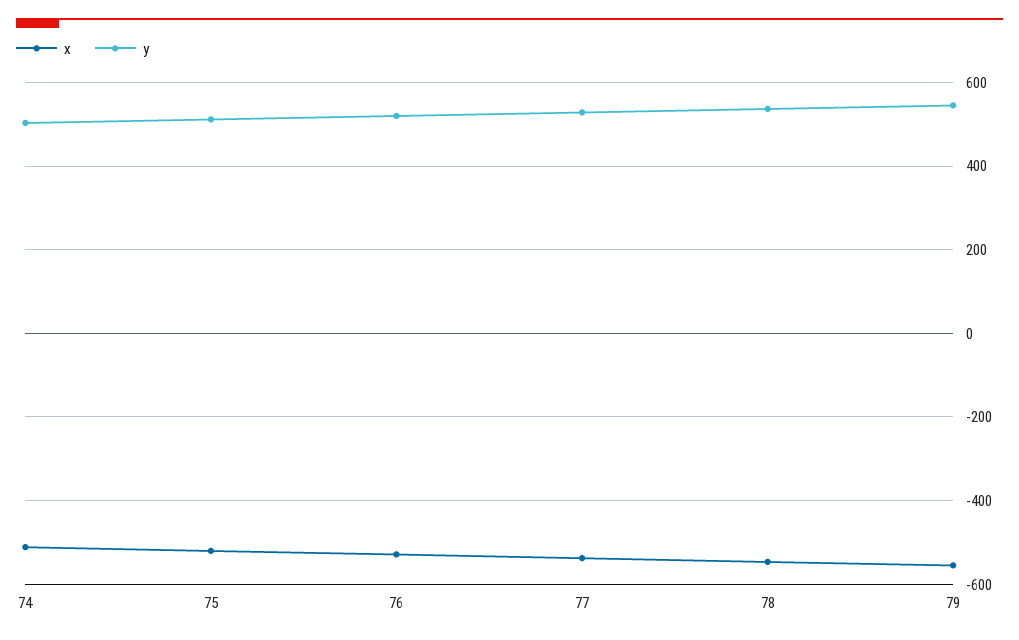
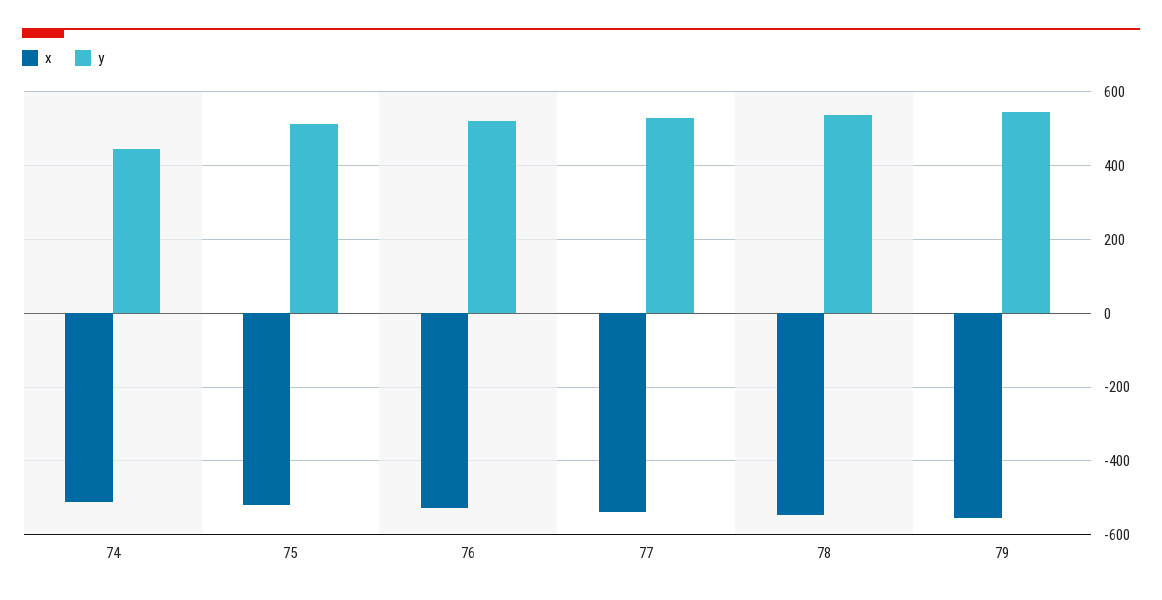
  {
    "x": {
      "74": -520,
      "75": -520,
      "76": -520,
      "77": -540,
      "78": -540,
      "79": -560
    },
    "y": {
-     "74": 500,
+     "74": 440,
      "75": 520,
      "76": 520,
      "77": 520,
      "78": 540,
      "79": 540
    }
  }

